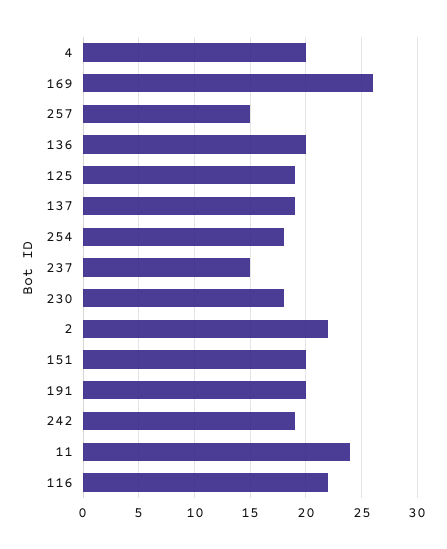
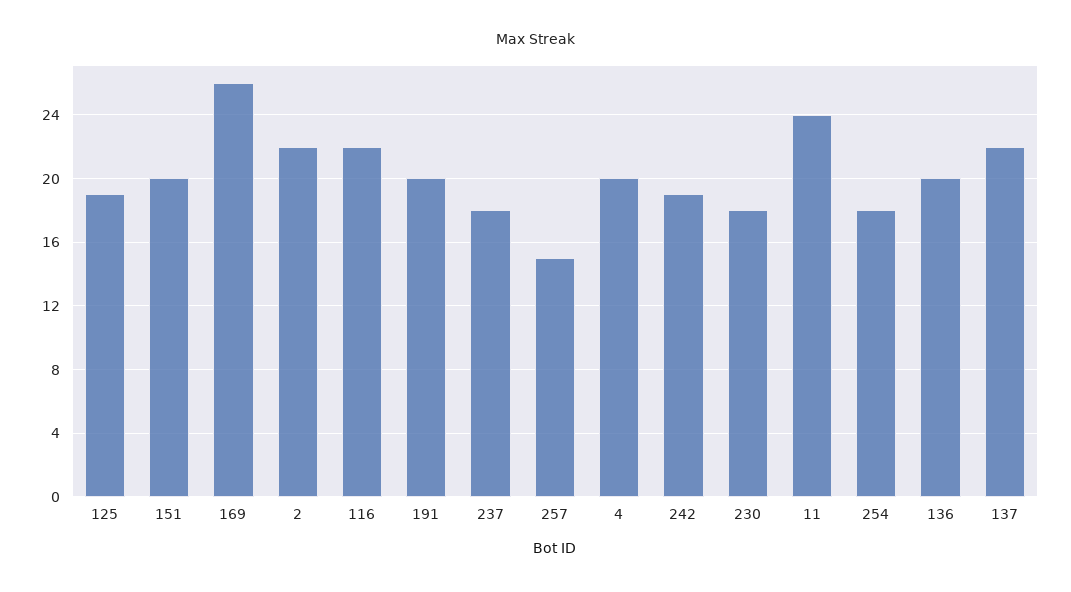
  {
    "4": 20,
    "169": 26,
    "257": 15,
    "136": 20,
    "125": 19,
-   "137": 19,
+   "137": 22,
    "254": 18,
-   "237": 15,
+   "237": 18,
    "230": 18,
    "2": 22,
    "151": 20,
    "191": 20,
    "242": 19,
    "11": 24,
    "116": 22
  }

